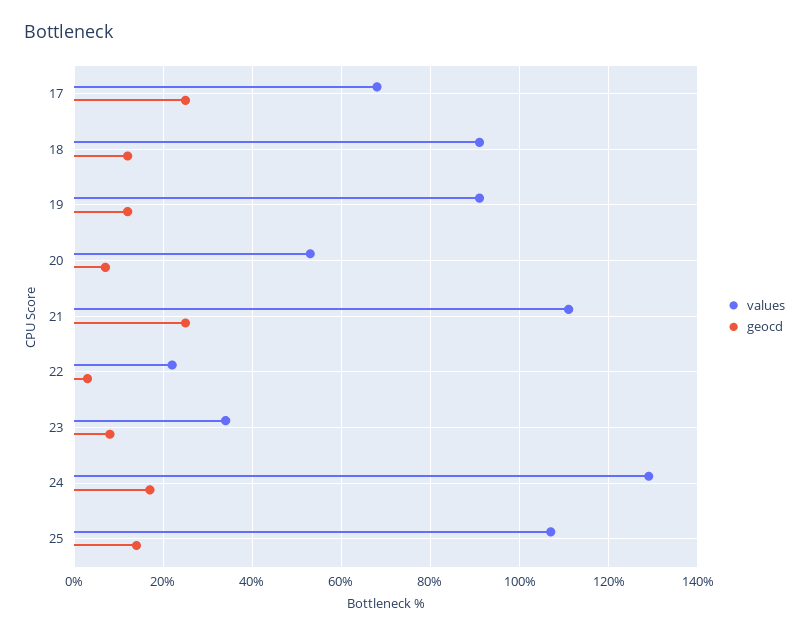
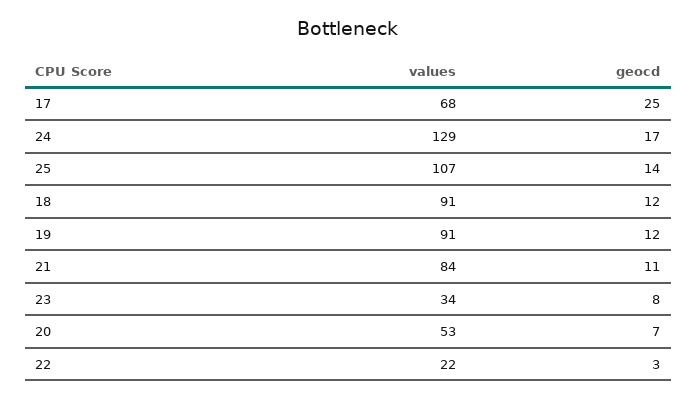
  {
    "values": {
      "17": 68,
      "18": 91,
      "19": 91,
      "20": 53,
-     "21": 110,
+     "21": 84,
      "22": 22,
      "23": 34,
      "24": 129,
      "25": 107
    },
    "geocd": {
      "17": 25,
      "18": 12,
      "19": 12,
      "20": 7,
-     "21": 25,
+     "21": 11,
      "22": 3,
      "23": 8,
      "24": 17,
      "25": 14
    }
  }

